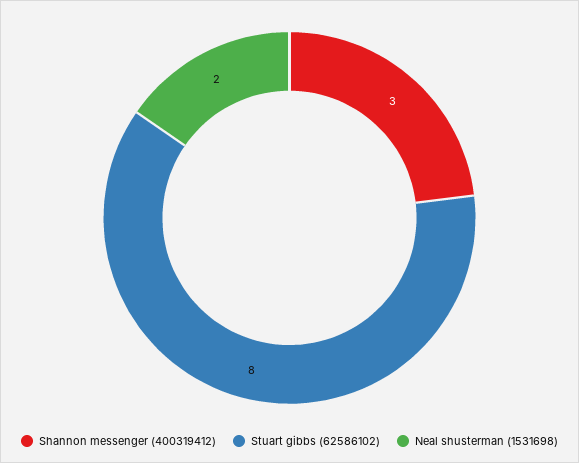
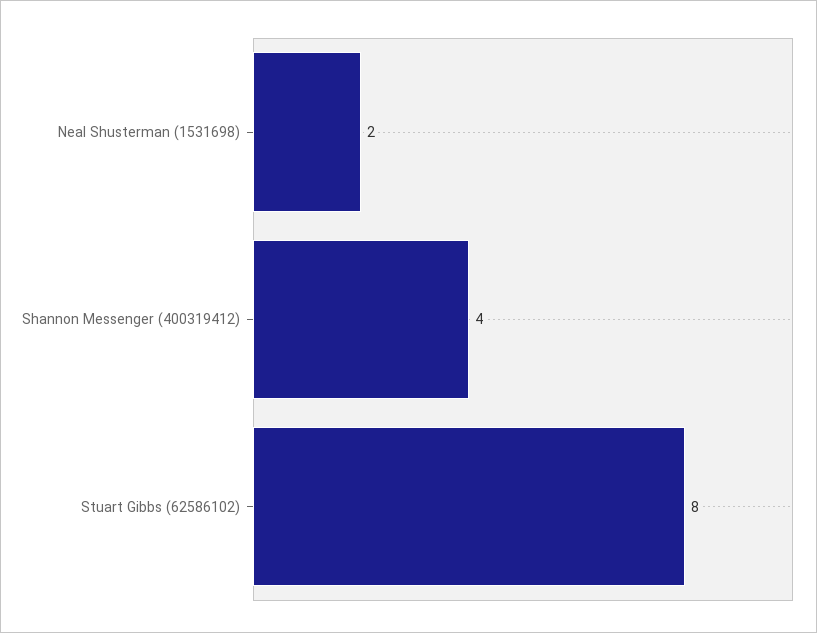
  {
-   "Shannon messenger (400319412)": 3,
+   "Shannon messenger (400319412)": 4,
    "Stuart gibbs (62586102)": 8,
    "Neal shusterman (1531698)": 2
  }

